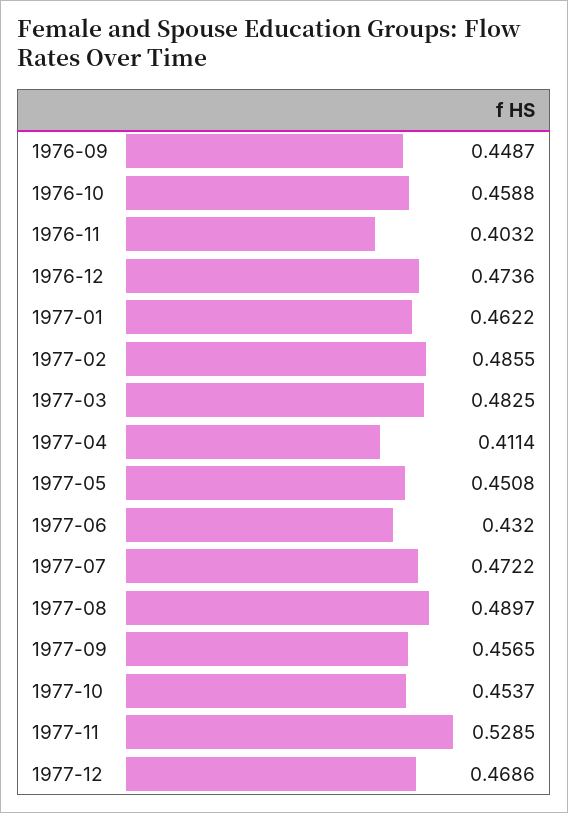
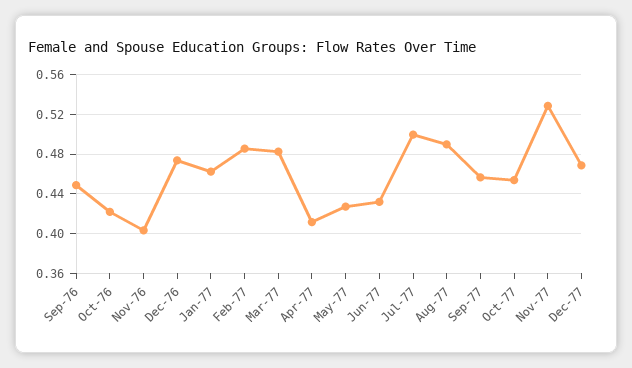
  {
    "1976-09": 0.4487,
-   "1976-10": 0.4588,
+   "1976-10": 0.42,
    "1976-11": 0.4032,
    "1976-12": 0.4736,
    "1977-01": 0.4622,
    "1977-02": 0.4855,
    "1977-03": 0.4825,
    "1977-04": 0.4114,
-   "1977-05": 0.4508,
+   "1977-05": 0.43,
    "1977-06": 0.432,
-   "1977-07": 0.4722,
+   "1977-07": 0.5,
    "1977-08": 0.4897,
    "1977-09": 0.4565,
    "1977-10": 0.4537,
    "1977-11": 0.5285,
    "1977-12": 0.4686
  }

